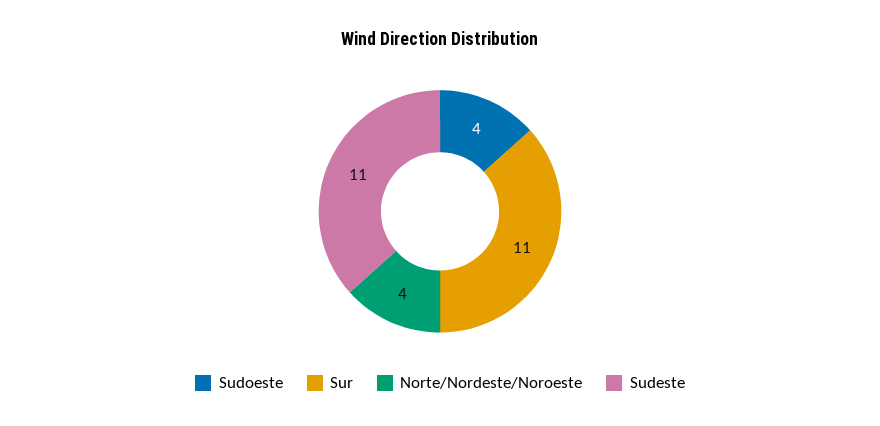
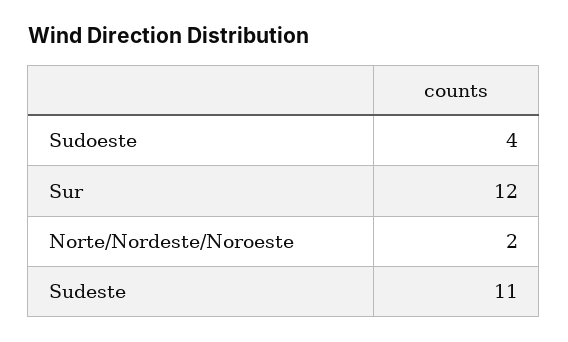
  {
    "Sudoeste": 4,
-   "Sur": 11,
+   "Sur": 12,
-   "Norte/Nordeste/Noroeste": 4,
+   "Norte/Nordeste/Noroeste": 2,
    "Sudeste": 11
  }

